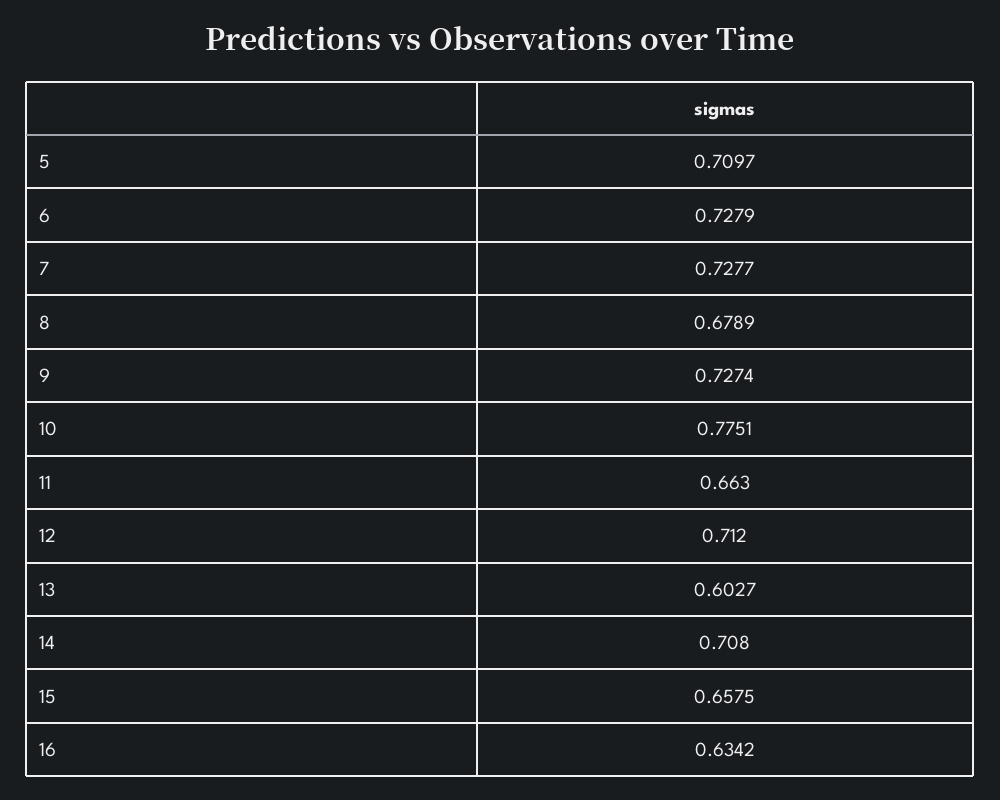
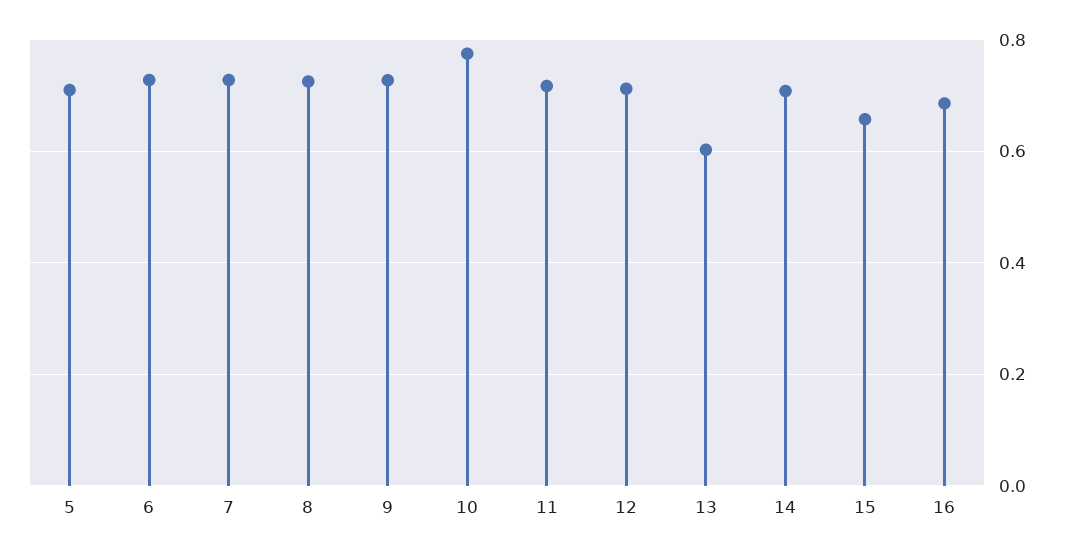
  {
    "5": 0.7097,
    "6": 0.7279,
    "7": 0.7277,
-   "8": 0.6789,
+   "8": 0.72,
    "9": 0.7274,
    "10": 0.7751,
-   "11": 0.663,
+   "11": 0.72,
    "12": 0.712,
    "13": 0.6027,
    "14": 0.708,
    "15": 0.6575,
-   "16": 0.6342
+   "16": 0.68
  }

